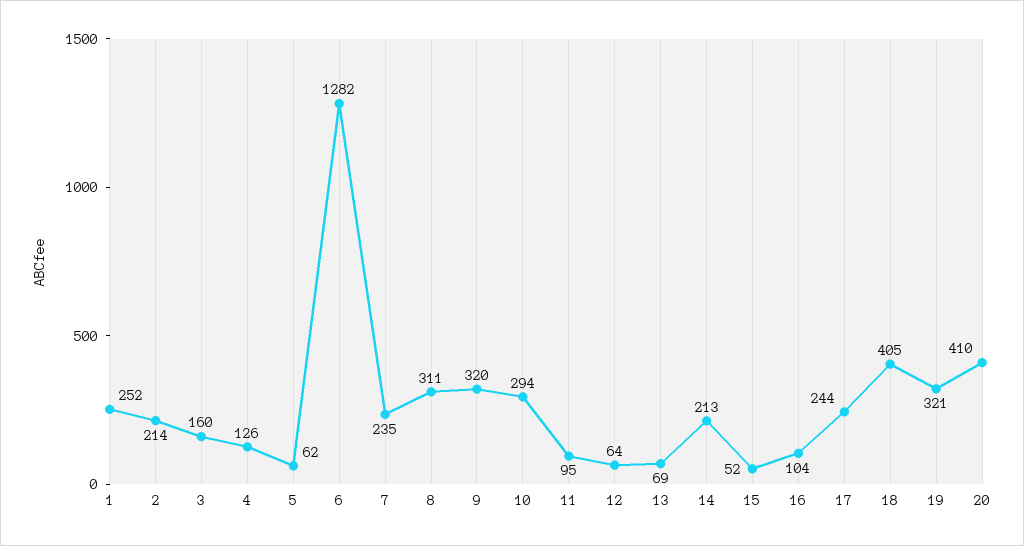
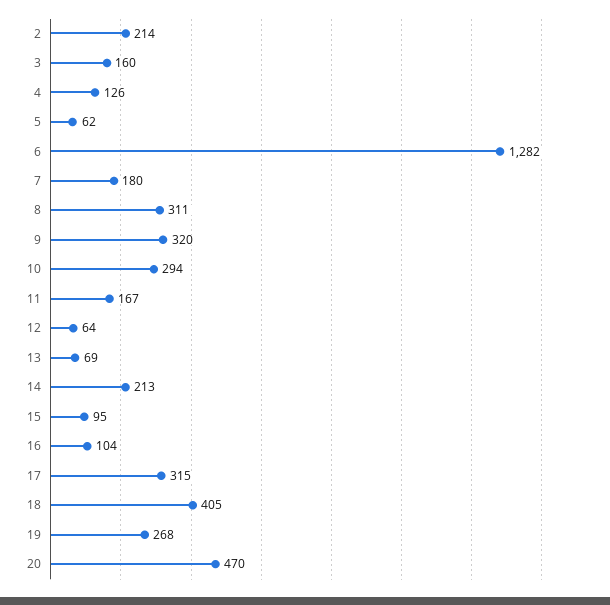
  {
-   "1": 252,
    "2": 214,
    "3": 160,
    "4": 126,
    "5": 62,
    "6": 1282,
-   "7": 235,
+   "7": 180,
    "8": 311,
    "9": 320,
    "10": 294,
-   "11": 95,
+   "11": 167,
    "12": 64,
    "13": 69,
    "14": 213,
-   "15": 52,
+   "15": 95,
    "16": 104,
-   "17": 244,
+   "17": 315,
    "18": 405,
-   "19": 321,
+   "19": 268,
-   "20": 410
+   "20": 470
  }

